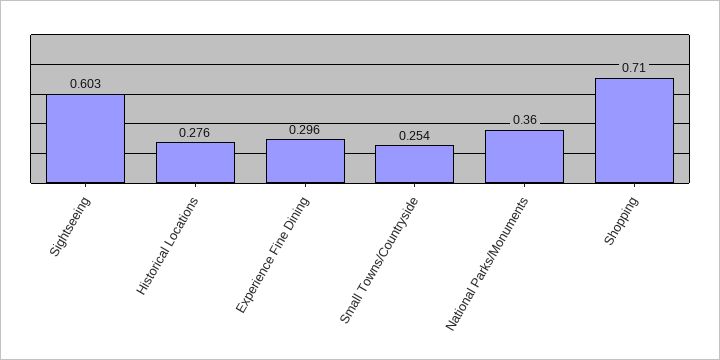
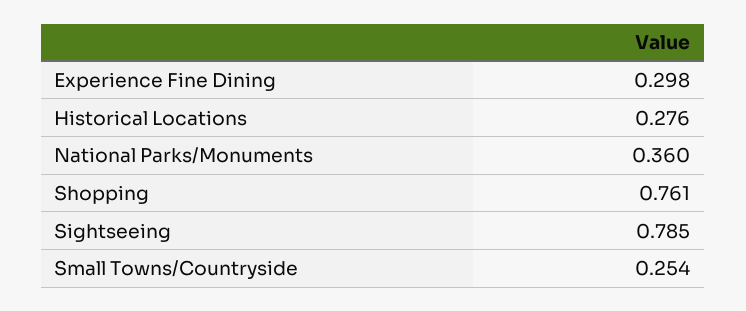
  {
-   "Sightseeing": 0.603,
+   "Sightseeing": 0.785,
    "Historical Locations": 0.276,
-   "Experience Fine Dining": 0.296,
+   "Experience Fine Dining": 0.298,
    "Small Towns/Countryside": 0.254,
    "National Parks/Monuments": 0.36,
-   "Shopping": 0.71
+   "Shopping": 0.761
  }

